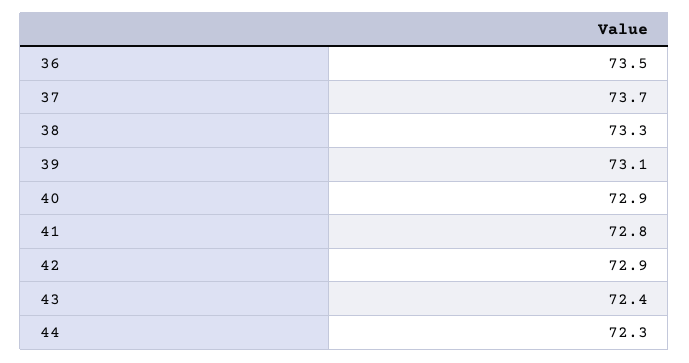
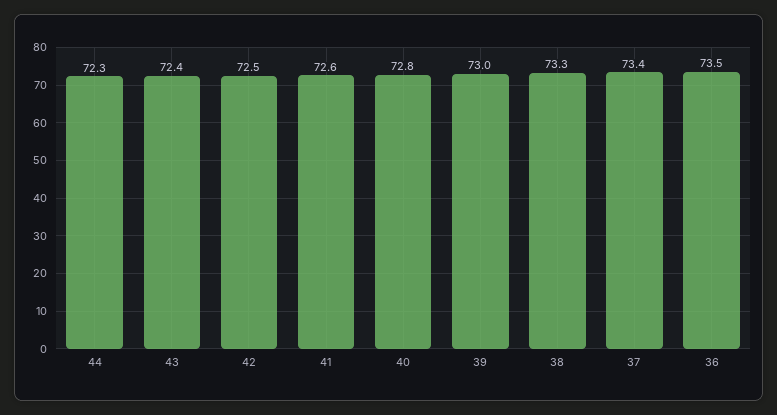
  {
    "36": 73.5,
-   "37": 73.7,
+   "37": 73.4,
    "38": 73.3,
-   "39": 73.1,
+   "39": 73,
-   "40": 72.9,
+   "40": 72.8,
-   "41": 72.8,
+   "41": 72.6,
-   "42": 72.9,
+   "42": 72.5,
    "43": 72.4,
    "44": 72.3
  }

